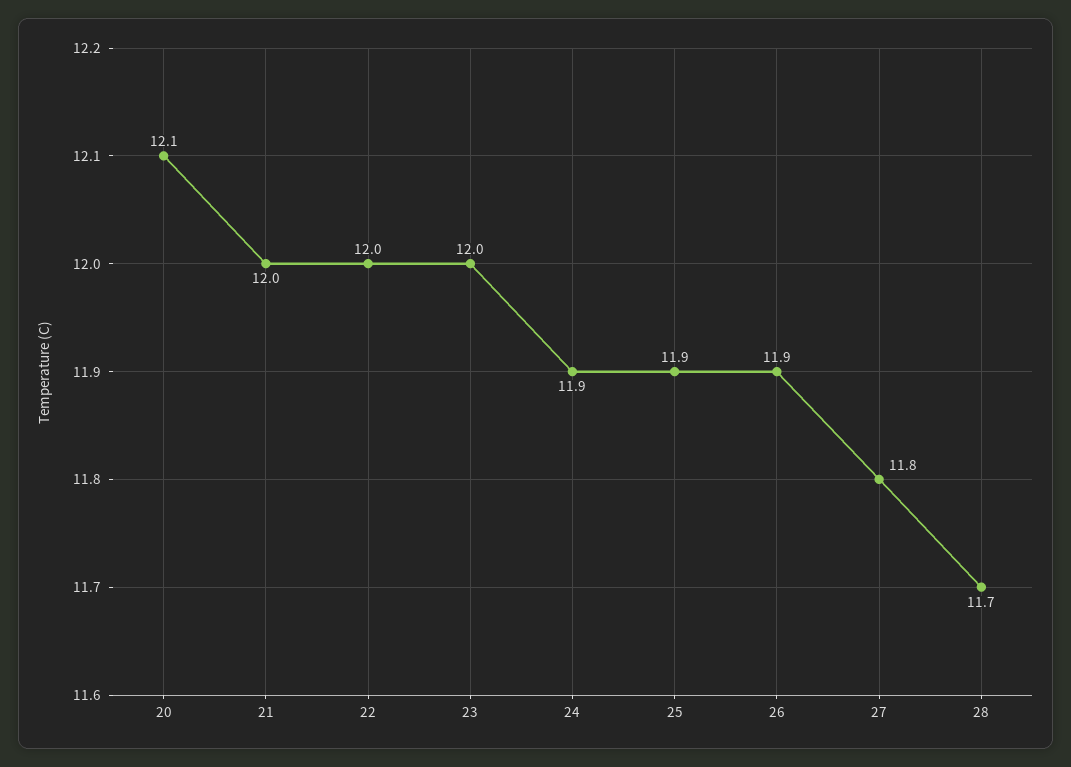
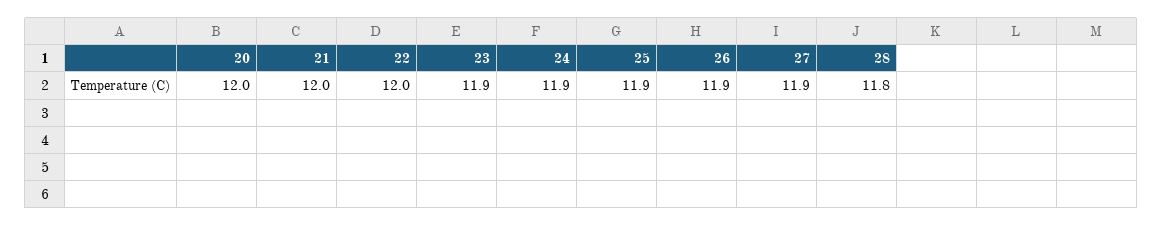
  {
-   "20": 12.1,
+   "20": 12,
    "21": 12,
    "22": 12,
-   "23": 12,
+   "23": 11.9,
    "24": 11.9,
    "25": 11.9,
    "26": 11.9,
-   "27": 11.8,
+   "27": 11.9,
-   "28": 11.7
+   "28": 11.8
  }

